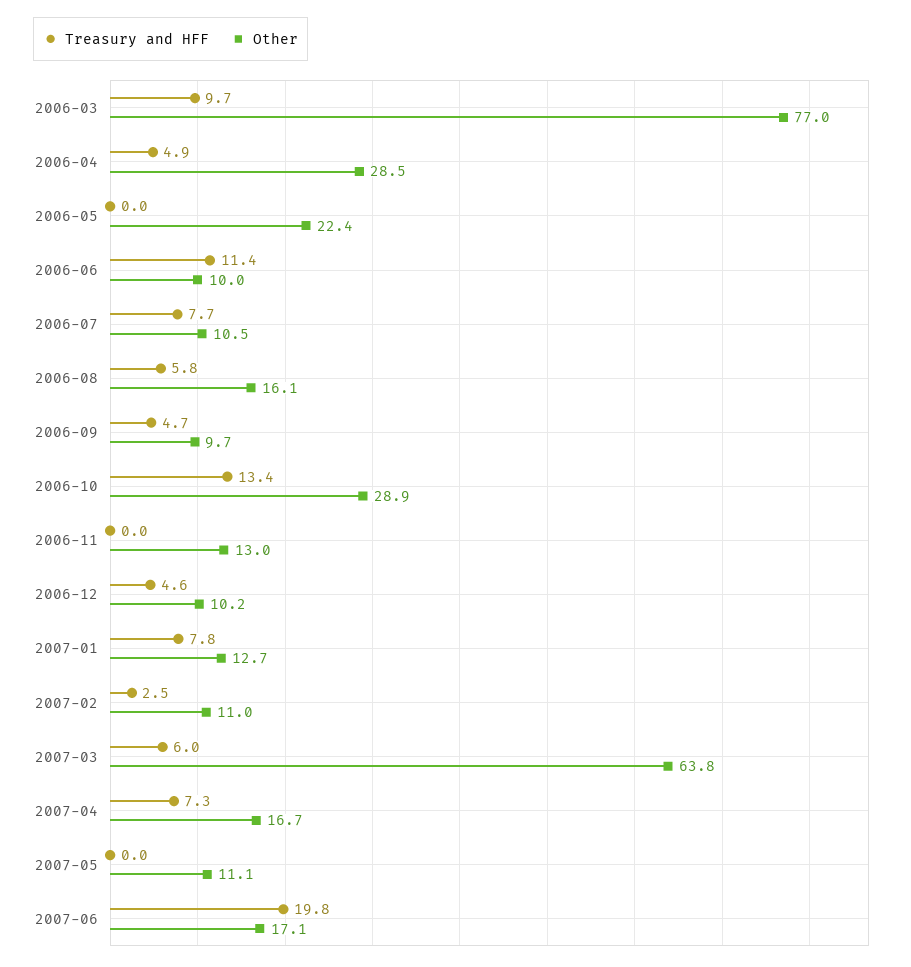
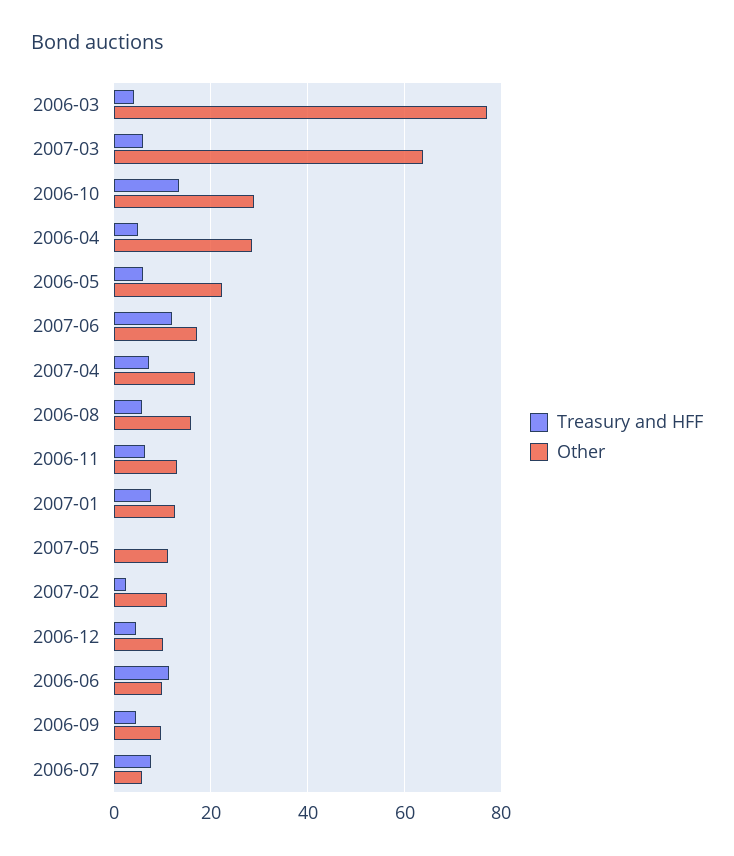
  {
    "Treasury and HFF": {
-     "2006-03": 9.7,
+     "2006-03": 4,
      "2006-04": 4.9,
-     "2006-05": 0,
+     "2006-05": 6,
      "2006-06": 11.4,
      "2006-07": 7.7,
      "2006-08": 5.8,
      "2006-09": 4.7,
      "2006-10": 13.4,
-     "2006-11": 0,
+     "2006-11": 6,
      "2006-12": 4.6,
      "2007-01": 7.8,
      "2007-02": 2.5,
      "2007-03": 6,
      "2007-04": 7.3,
      "2007-05": 0,
-     "2007-06": 19.8
+     "2007-06": 12
    },
    "Other": {
      "2006-03": 77,
      "2006-04": 28.5,
      "2006-05": 22.4,
      "2006-06": 10,
-     "2006-07": 10.5,
+     "2006-07": 6,
      "2006-08": 16.1,
      "2006-09": 9.7,
      "2006-10": 28.9,
      "2006-11": 13,
      "2006-12": 10.2,
      "2007-01": 12.7,
      "2007-02": 11,
      "2007-03": 63.8,
      "2007-04": 16.7,
      "2007-05": 11.1,
      "2007-06": 17.1
    }
  }

